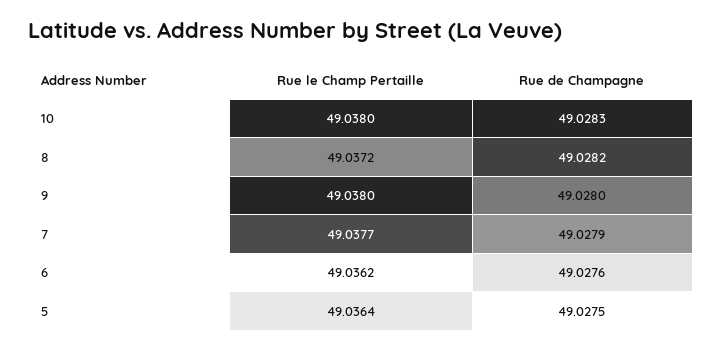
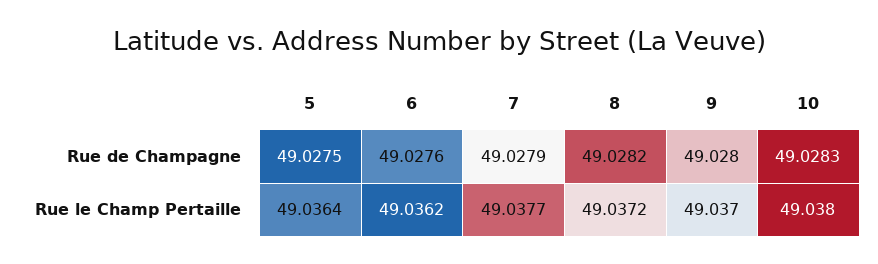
  {
    "Rue le Champ Pertaille": {
      "10": 49.038,
      "8": 49.0372,
-     "9": 49.038,
+     "9": 49.037,
      "7": 49.0377,
      "6": 49.0362,
      "5": 49.0364
    },
    "Rue de Champagne": {
      "10": 49.0283,
      "8": 49.0282,
      "9": 49.028,
      "7": 49.0279,
      "6": 49.0276,
      "5": 49.0275
    }
  }

